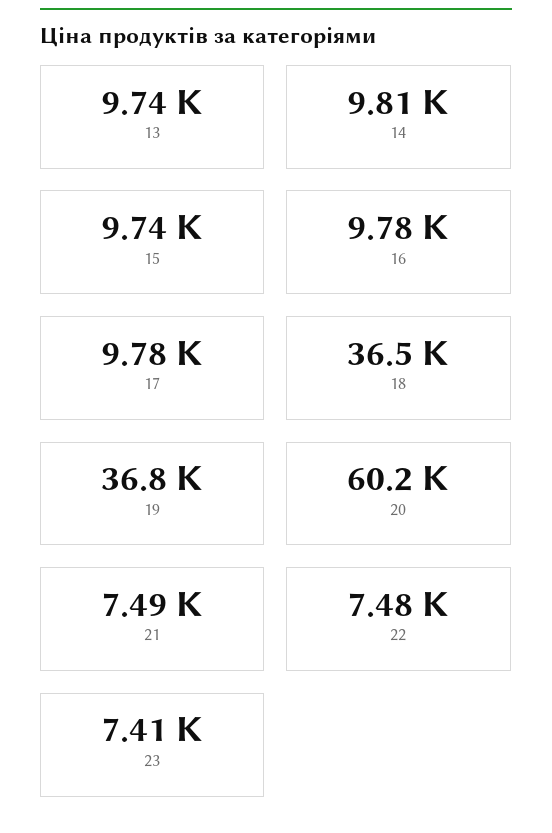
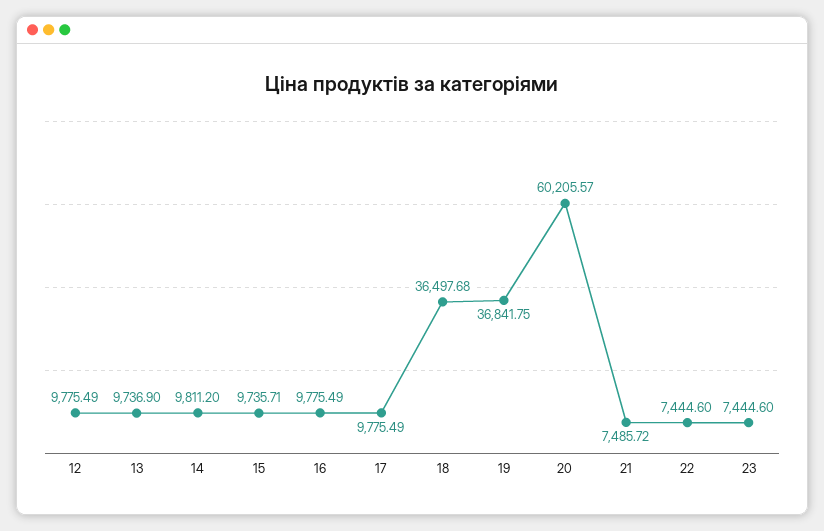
  {
    "13": 9736.9,
    "14": 9811.2,
    "15": 9735.71,
    "16": 9775.49,
    "17": 9775.49,
    "18": 36497.68,
    "19": 36841.75,
    "20": 60205.57,
    "21": 7485.72,
-   "22": 7480,
+   "22": 7444.6,
-   "23": 7410
+   "23": 7444.6,
+   "12": 9775.49
  }

